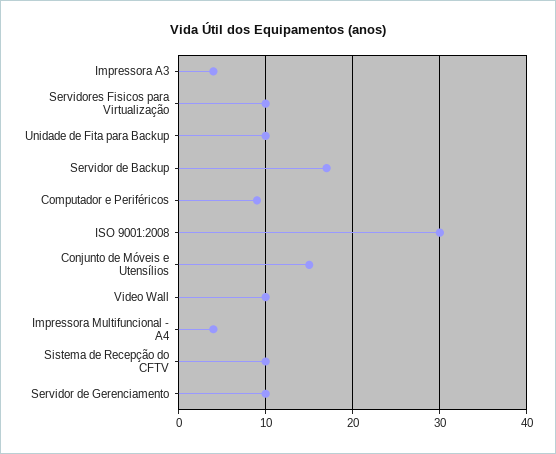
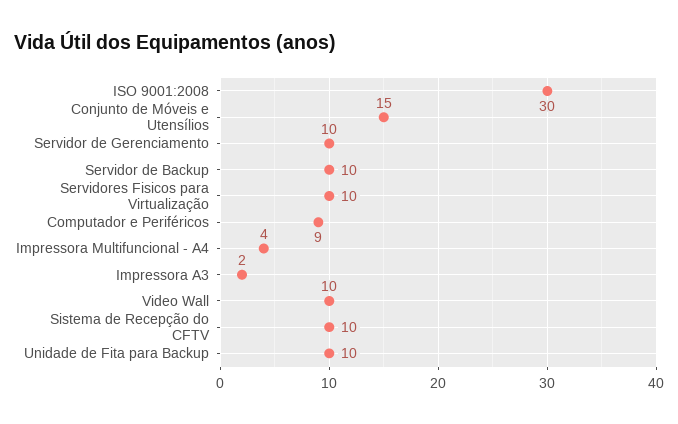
  {
-   "Impressora A3": 4,
+   "Impressora A3": 2,
    "Servidores Fisicos para Virtualização": 10,
    "Unidade de Fita para Backup": 10,
-   "Servidor de Backup": 17,
+   "Servidor de Backup": 10,
    "Computador e Periféricos": 9,
    "ISO 9001:2008": 30,
    "Conjunto de Móveis e Utensílios": 15,
    "Video Wall": 10,
    "Impressora Multifuncional - A4": 4,
    "Sistema de Recepção do CFTV": 10,
    "Servidor de Gerenciamento": 10
  }

